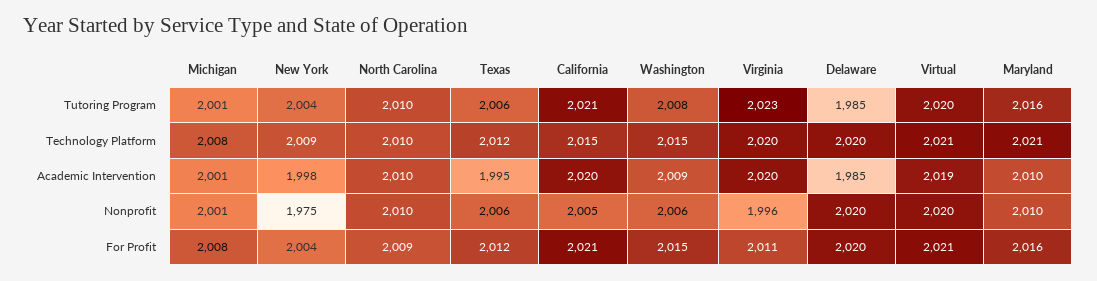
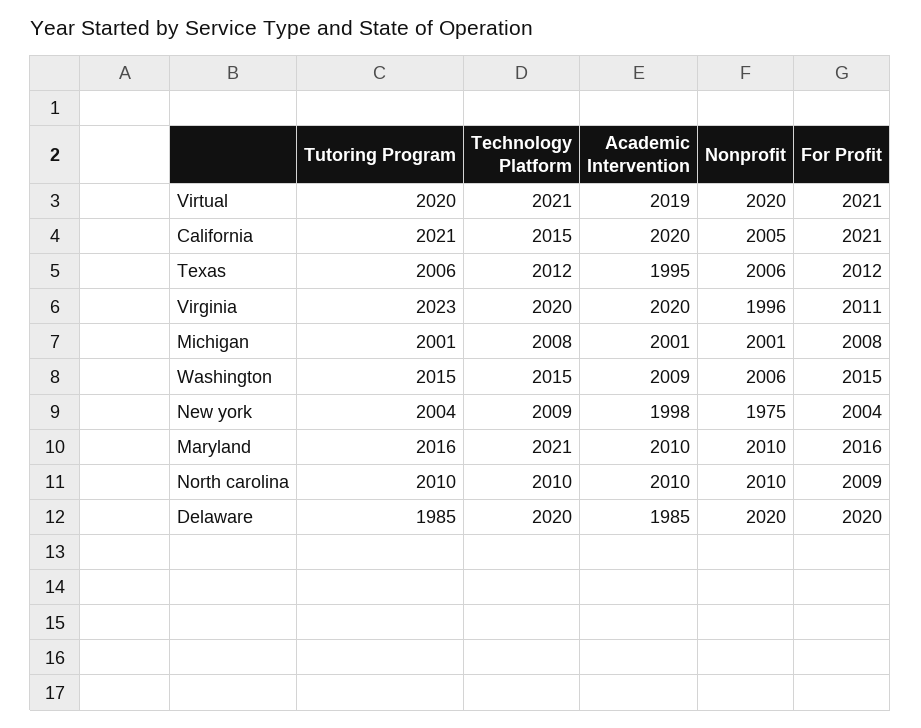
  {
    "Michigan": {
      "Tutoring Program": 2001,
      "Technology Platform": 2008,
      "Academic Intervention": 2001,
      "Nonprofit": 2001,
      "For Profit": 2008
    },
    "New York": {
      "Tutoring Program": 2004,
      "Technology Platform": 2009,
      "Academic Intervention": 1998,
      "Nonprofit": 1975,
      "For Profit": 2004
    },
    "North Carolina": {
      "Tutoring Program": 2010,
      "Technology Platform": 2010,
      "Academic Intervention": 2010,
      "Nonprofit": 2010,
      "For Profit": 2009
    },
    "Texas": {
      "Tutoring Program": 2006,
      "Technology Platform": 2012,
      "Academic Intervention": 1995,
      "Nonprofit": 2006,
      "For Profit": 2012
    },
    "California": {
      "Tutoring Program": 2021,
      "Technology Platform": 2015,
      "Academic Intervention": 2020,
      "Nonprofit": 2005,
      "For Profit": 2021
    },
    "Washington": {
-     "Tutoring Program": 2008,
+     "Tutoring Program": 2015,
      "Technology Platform": 2015,
      "Academic Intervention": 2009,
      "Nonprofit": 2006,
      "For Profit": 2015
    },
    "Virginia": {
      "Tutoring Program": 2023,
      "Technology Platform": 2020,
      "Academic Intervention": 2020,
      "Nonprofit": 1996,
      "For Profit": 2011
    },
    "Delaware": {
      "Tutoring Program": 1985,
      "Technology Platform": 2020,
      "Academic Intervention": 1985,
      "Nonprofit": 2020,
      "For Profit": 2020
    },
    "Virtual": {
      "Tutoring Program": 2020,
      "Technology Platform": 2021,
      "Academic Intervention": 2019,
      "Nonprofit": 2020,
      "For Profit": 2021
    },
    "Maryland": {
      "Tutoring Program": 2016,
      "Technology Platform": 2021,
      "Academic Intervention": 2010,
      "Nonprofit": 2010,
      "For Profit": 2016
    }
  }

